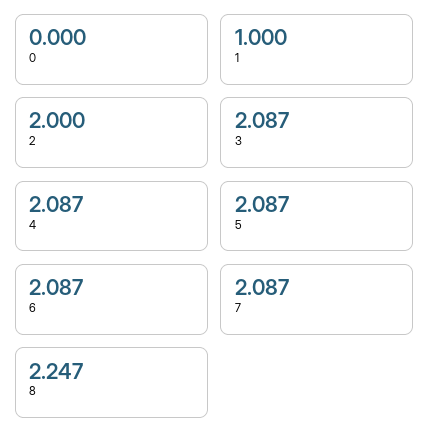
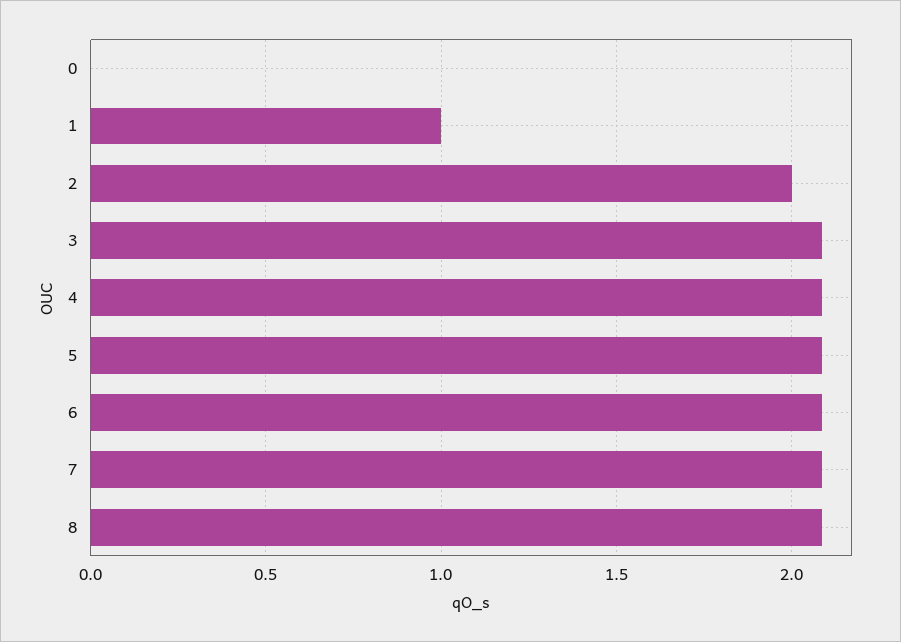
  {
    "0": 0,
    "1": 1,
    "2": 2,
    "3": 2.087,
    "4": 2.087,
    "5": 2.087,
    "6": 2.087,
    "7": 2.087,
-   "8": 2.247
+   "8": 2.1
  }

